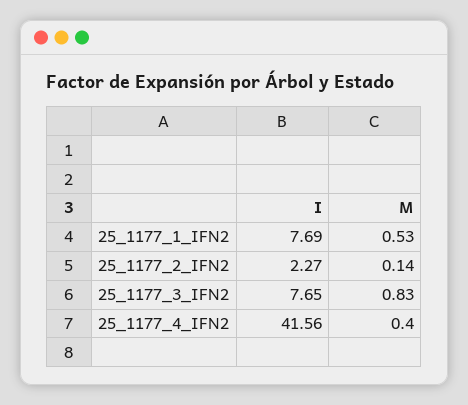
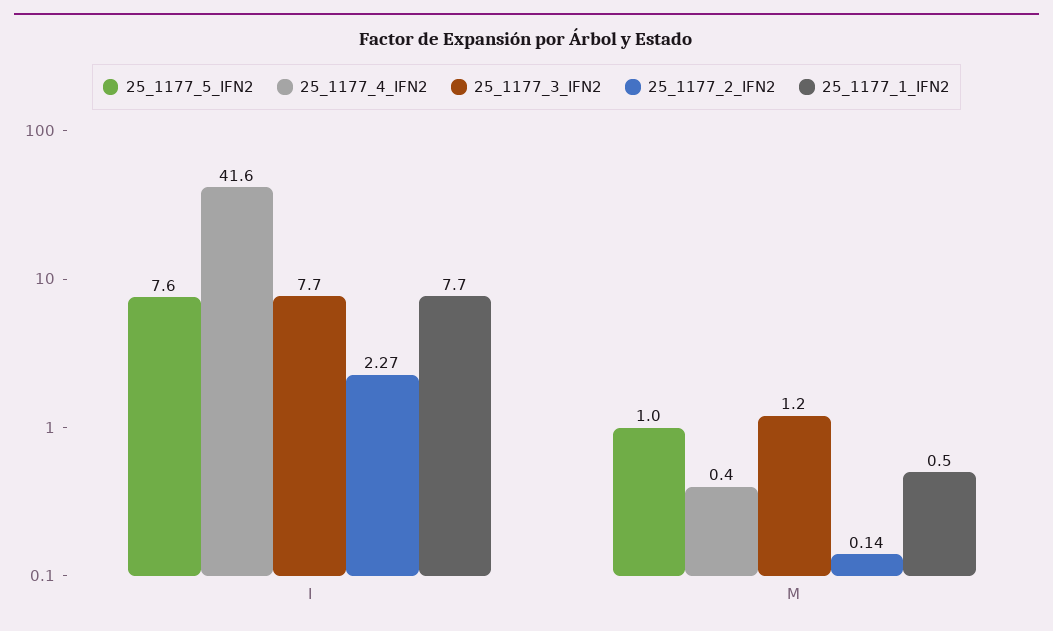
  {
    "25_1177_1_IFN2": {
      "I": 7.69,
      "M": 0.53
    },
    "25_1177_2_IFN2": {
      "I": 2.27,
      "M": 0.14
    },
    "25_1177_3_IFN2": {
      "I": 7.65,
-     "M": 0.83
+     "M": 1.2
    },
    "25_1177_4_IFN2": {
      "I": 41.56,
      "M": 0.4
-   }
+   },
+   "25_1177_5_IFN2": {
+     "I": 7.6,
+     "M": 1
+   }
  }

